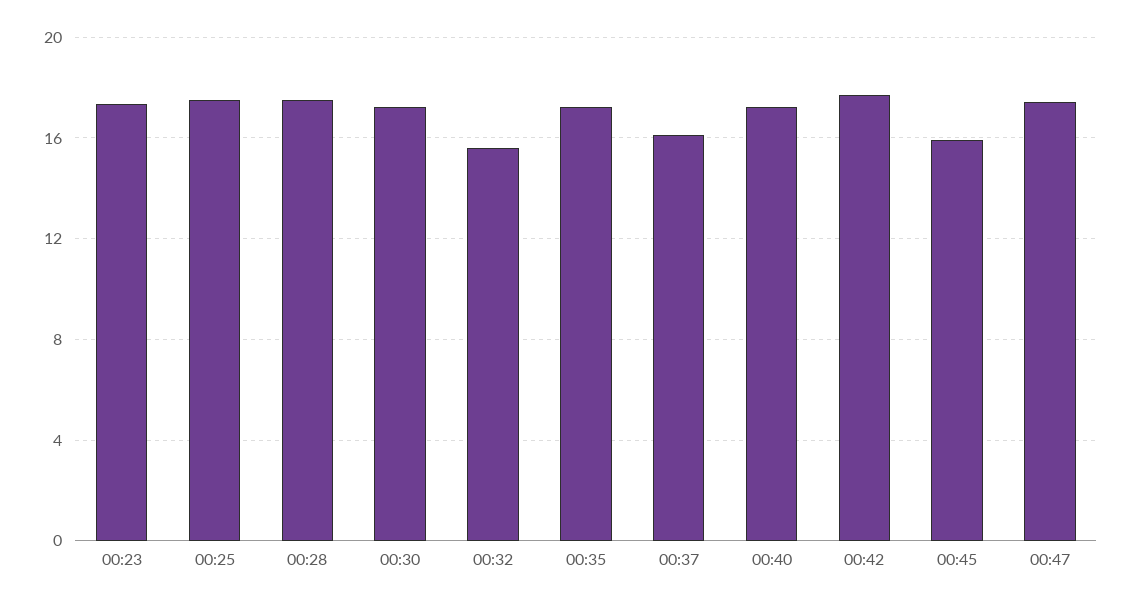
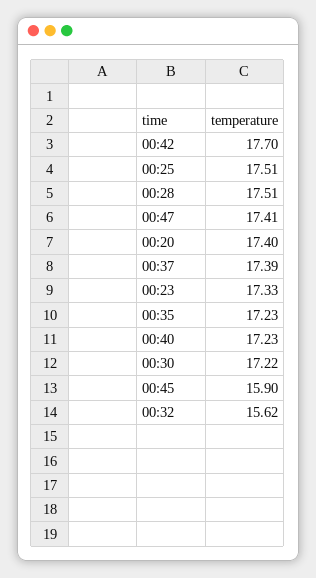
  {
    "00:23": 17.33,
    "00:25": 17.51,
    "00:28": 17.51,
    "00:30": 17.22,
    "00:32": 15.62,
    "00:35": 17.23,
-   "00:37": 16,
+   "00:37": 17.39,
    "00:40": 17.23,
    "00:42": 17.7,
    "00:45": 15.9,
-   "00:47": 17.41
+   "00:47": 17.41,
+   "00:20": 17.4
  }

